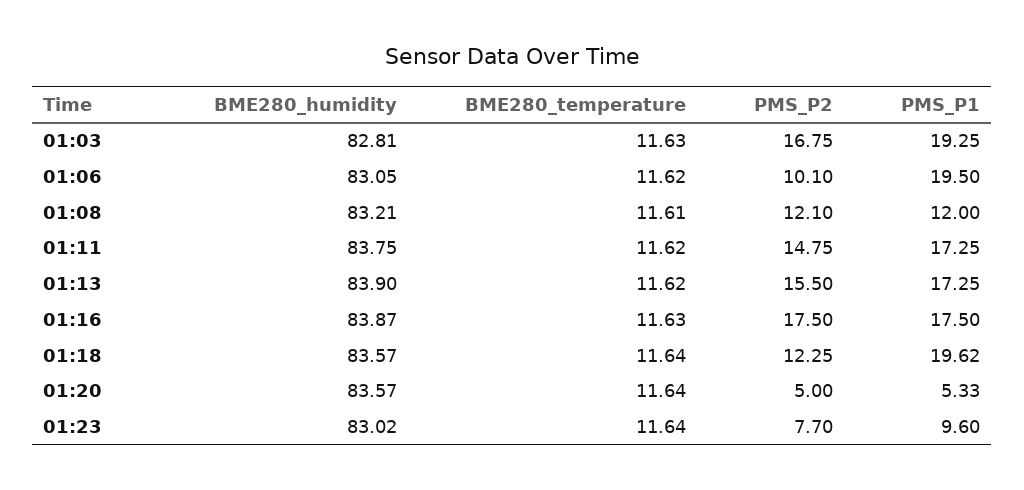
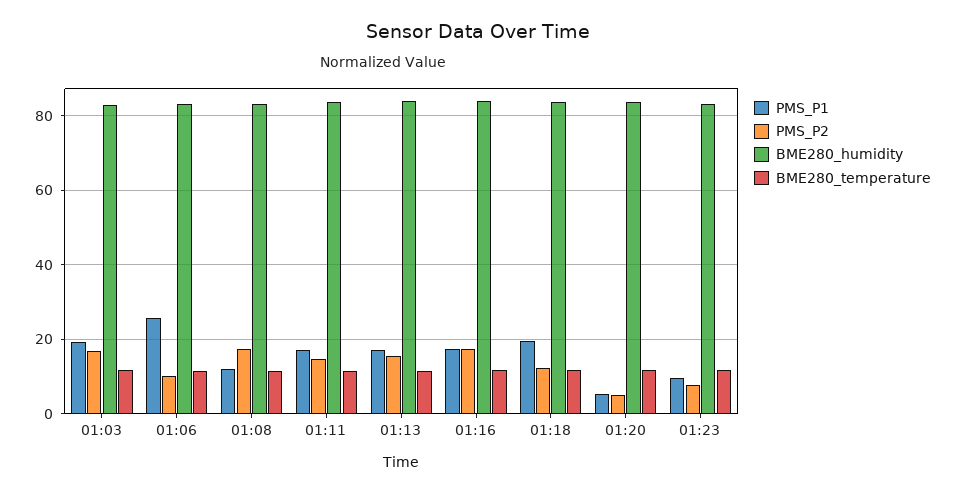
  {
    "BME280_humidity": {
      "01:03": 82.81,
      "01:06": 83.05,
      "01:08": 83.21,
      "01:11": 83.75,
      "01:13": 83.9,
      "01:16": 83.87,
      "01:18": 83.57,
      "01:20": 83.57,
      "01:23": 83.02
    },
    "BME280_temperature": {
      "01:03": 11.63,
      "01:06": 11.62,
      "01:08": 11.61,
      "01:11": 11.62,
      "01:13": 11.62,
      "01:16": 11.63,
      "01:18": 11.64,
      "01:20": 11.64,
      "01:23": 11.64
    },
    "PMS_P2": {
      "01:03": 16.75,
      "01:06": 10.1,
-     "01:08": 12.1,
+     "01:08": 18,
      "01:11": 14.75,
      "01:13": 15.5,
      "01:16": 17.5,
      "01:18": 12.25,
      "01:20": 5,
      "01:23": 7.7
    },
    "PMS_P1": {
      "01:03": 19.25,
-     "01:06": 19.5,
+     "01:06": 26,
      "01:08": 12,
      "01:11": 17.25,
      "01:13": 17.25,
      "01:16": 17.5,
      "01:18": 19.62,
      "01:20": 5.33,
      "01:23": 9.6
    }
  }

